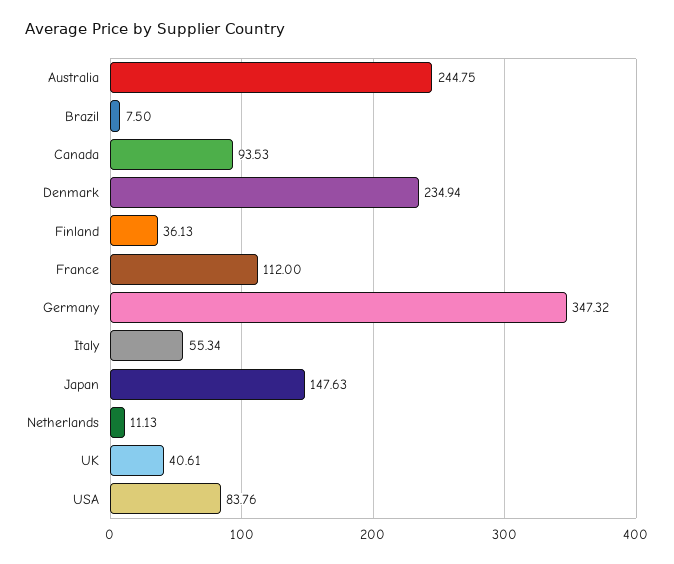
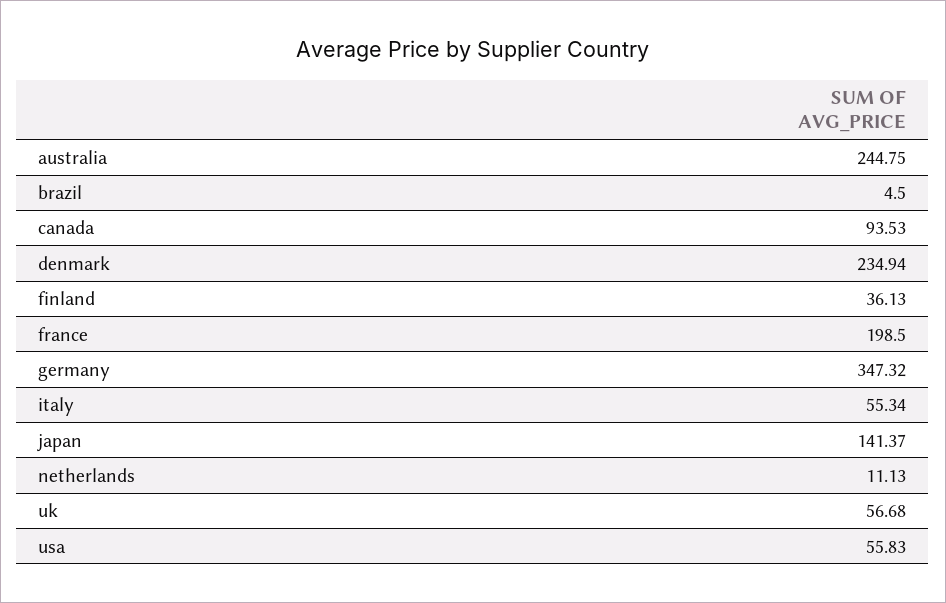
  {
    "Australia": 244.75,
-   "Brazil": 7.5,
+   "Brazil": 4.5,
    "Canada": 93.53,
    "Denmark": 234.94,
    "Finland": 36.13,
-   "France": 112,
+   "France": 198.5,
    "Germany": 347.32,
    "Italy": 55.34,
-   "Japan": 147.63,
+   "Japan": 141.37,
    "Netherlands": 11.13,
-   "UK": 40.61,
+   "UK": 56.68,
-   "USA": 83.76
+   "USA": 55.83
  }

